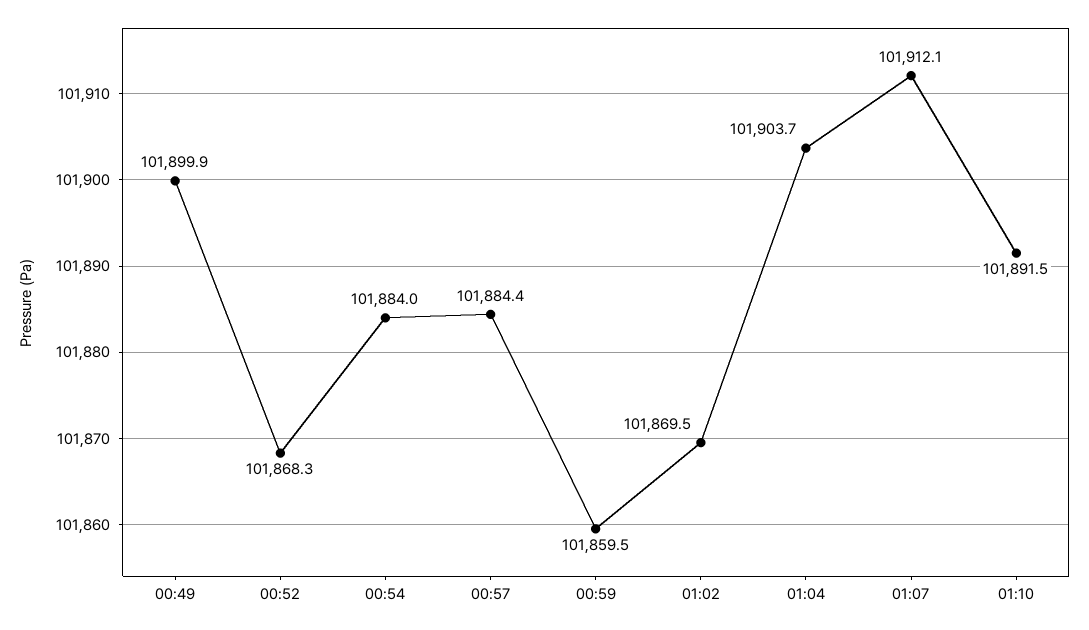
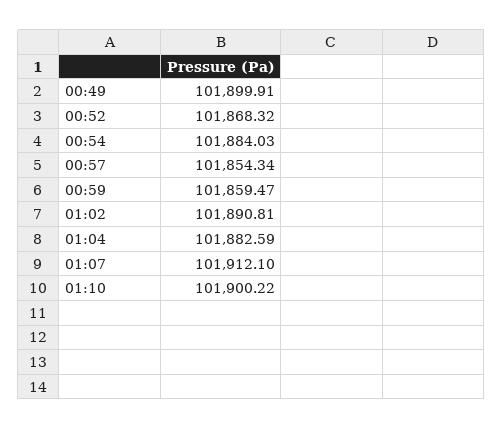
  {
    "00:49": 101899.91,
    "00:52": 101868.32,
    "00:54": 101884.03,
-   "00:57": 101884.4,
+   "00:57": 101854.34,
    "00:59": 101859.47,
-   "01:02": 101869.5,
+   "01:02": 101890.81,
-   "01:04": 101903.7,
+   "01:04": 101882.59,
    "01:07": 101912.1,
-   "01:10": 101891.5
+   "01:10": 101900.22
  }

